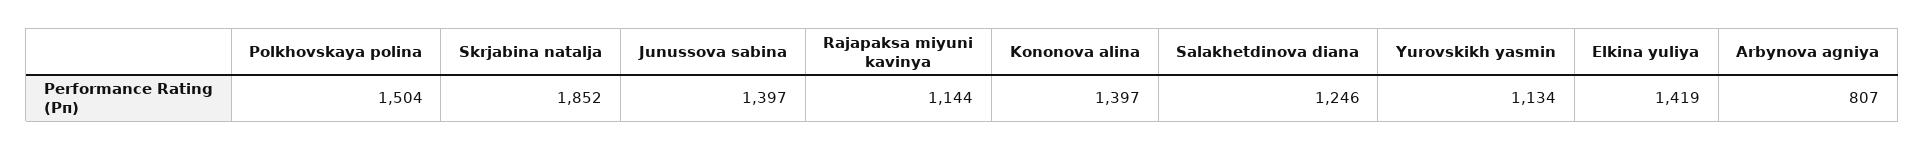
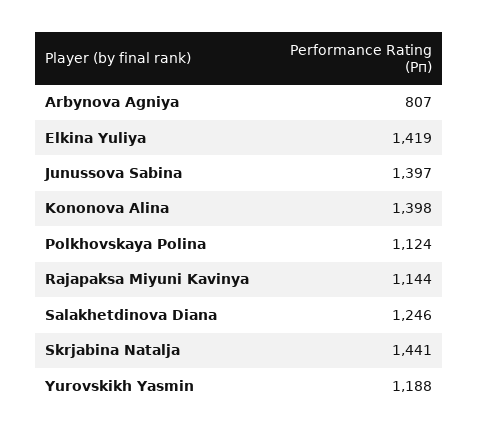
  {
-   "Polkhovskaya polina": 1504,
+   "Polkhovskaya polina": 1124,
-   "Skrjabina natalja": 1852,
+   "Skrjabina natalja": 1441,
    "Junussova sabina": 1397,
    "Rajapaksa miyuni kavinya": 1144,
-   "Kononova alina": 1397,
+   "Kononova alina": 1398,
    "Salakhetdinova diana": 1246,
-   "Yurovskikh yasmin": 1134,
+   "Yurovskikh yasmin": 1188,
    "Elkina yuliya": 1419,
    "Arbynova agniya": 807
  }

